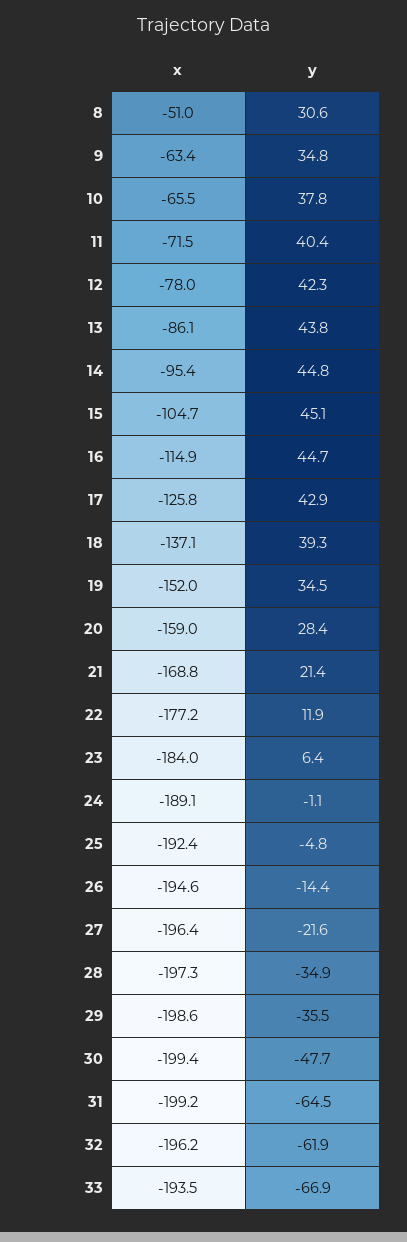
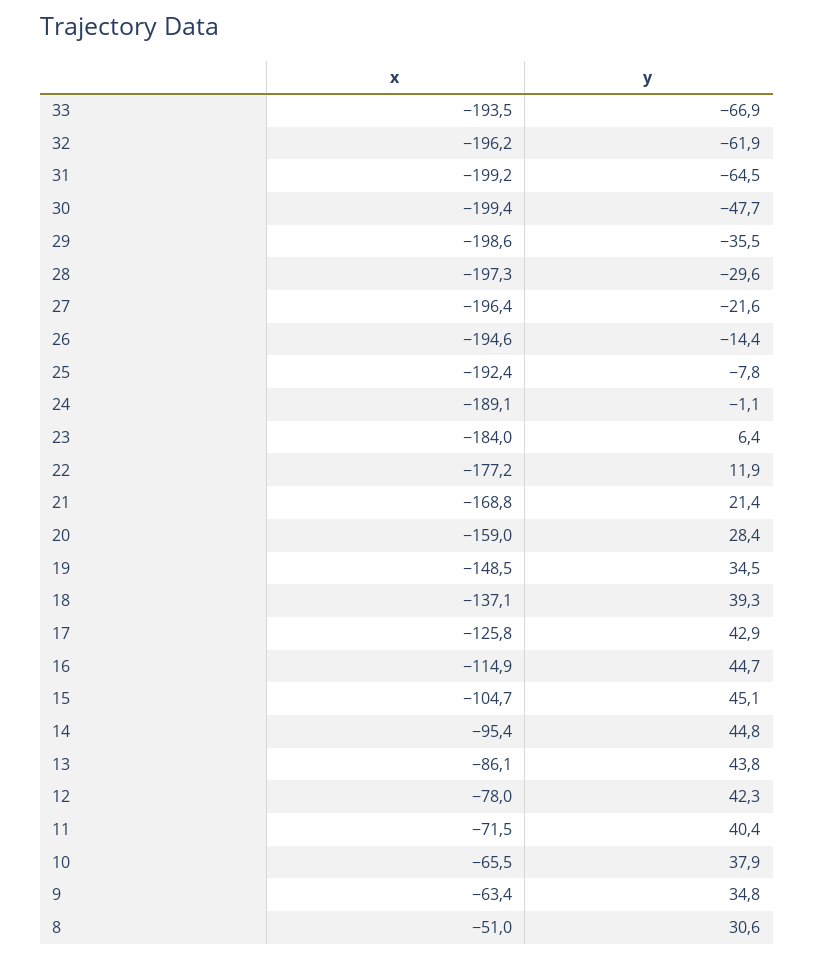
  {
    "x": {
      "8": -51,
      "9": -63.4,
      "10": -65.5,
      "11": -71.5,
      "12": -78,
      "13": -86.1,
      "14": -95.4,
      "15": -104.7,
      "16": -114.9,
      "17": -125.8,
      "18": -137.1,
-     "19": -152,
+     "19": -148.5,
      "20": -159,
      "21": -168.8,
      "22": -177.2,
      "23": -184,
      "24": -189.1,
      "25": -192.4,
      "26": -194.6,
      "27": -196.4,
      "28": -197.3,
      "29": -198.6,
      "30": -199.4,
      "31": -199.2,
      "32": -196.2,
      "33": -193.5
    },
    "y": {
      "8": 30.6,
      "9": 34.8,
-     "10": 37.8,
+     "10": 37.9,
      "11": 40.4,
      "12": 42.3,
      "13": 43.8,
      "14": 44.8,
      "15": 45.1,
      "16": 44.7,
      "17": 42.9,
      "18": 39.3,
      "19": 34.5,
      "20": 28.4,
      "21": 21.4,
      "22": 11.9,
      "23": 6.4,
      "24": -1.1,
-     "25": -4.8,
+     "25": -7.8,
      "26": -14.4,
      "27": -21.6,
-     "28": -34.9,
+     "28": -29.6,
      "29": -35.5,
      "30": -47.7,
      "31": -64.5,
      "32": -61.9,
      "33": -66.9
    }
  }

